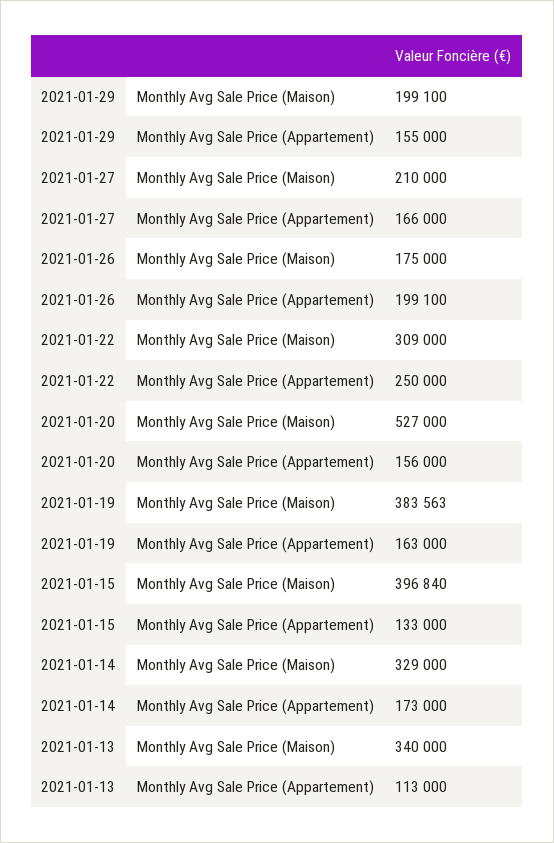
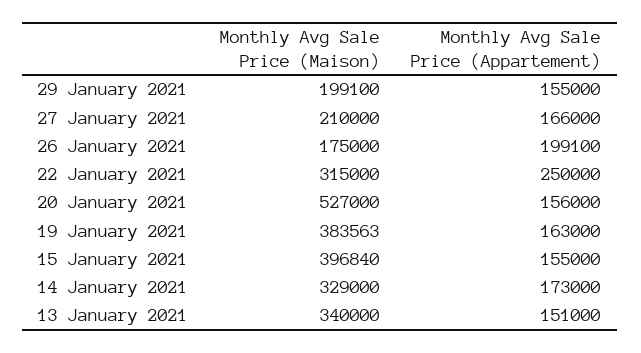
  {
    "2021-01-29": {
      "Monthly Avg Sale Price (Maison)": 199100,
      "Monthly Avg Sale Price (Appartement)": 155000
    },
    "2021-01-27": {
      "Monthly Avg Sale Price (Maison)": 210000,
      "Monthly Avg Sale Price (Appartement)": 166000
    },
    "2021-01-26": {
      "Monthly Avg Sale Price (Maison)": 175000,
      "Monthly Avg Sale Price (Appartement)": 199100
    },
    "2021-01-22": {
-     "Monthly Avg Sale Price (Maison)": 309000,
+     "Monthly Avg Sale Price (Maison)": 315000,
      "Monthly Avg Sale Price (Appartement)": 250000
    },
    "2021-01-20": {
      "Monthly Avg Sale Price (Maison)": 527000,
      "Monthly Avg Sale Price (Appartement)": 156000
    },
    "2021-01-19": {
      "Monthly Avg Sale Price (Maison)": 383563,
      "Monthly Avg Sale Price (Appartement)": 163000
    },
    "2021-01-15": {
      "Monthly Avg Sale Price (Maison)": 396840,
-     "Monthly Avg Sale Price (Appartement)": 133000
+     "Monthly Avg Sale Price (Appartement)": 155000
    },
    "2021-01-14": {
      "Monthly Avg Sale Price (Maison)": 329000,
      "Monthly Avg Sale Price (Appartement)": 173000
    },
    "2021-01-13": {
      "Monthly Avg Sale Price (Maison)": 340000,
-     "Monthly Avg Sale Price (Appartement)": 113000
+     "Monthly Avg Sale Price (Appartement)": 151000
    }
  }

